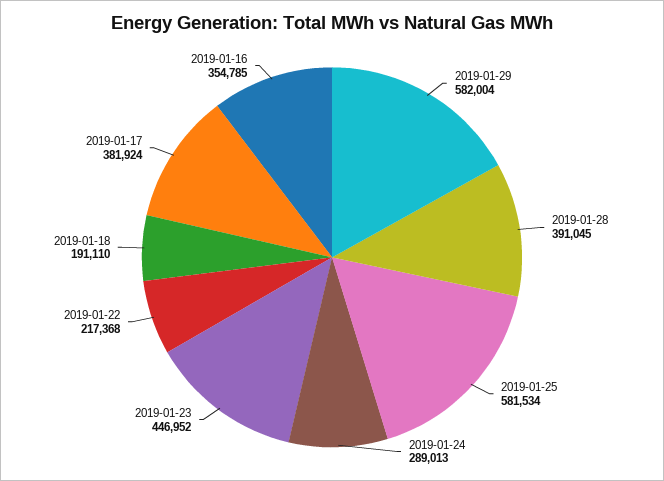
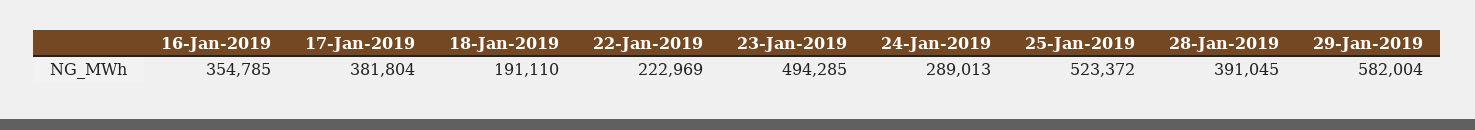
  {
    "2019-01-29": 582004,
    "2019-01-28": 391045,
-   "2019-01-25": 581534,
+   "2019-01-25": 523372,
    "2019-01-24": 289013,
-   "2019-01-23": 446952,
+   "2019-01-23": 494285,
-   "2019-01-22": 217368,
+   "2019-01-22": 222969,
    "2019-01-18": 191110,
-   "2019-01-17": 381924,
+   "2019-01-17": 381804,
    "2019-01-16": 354785
  }

